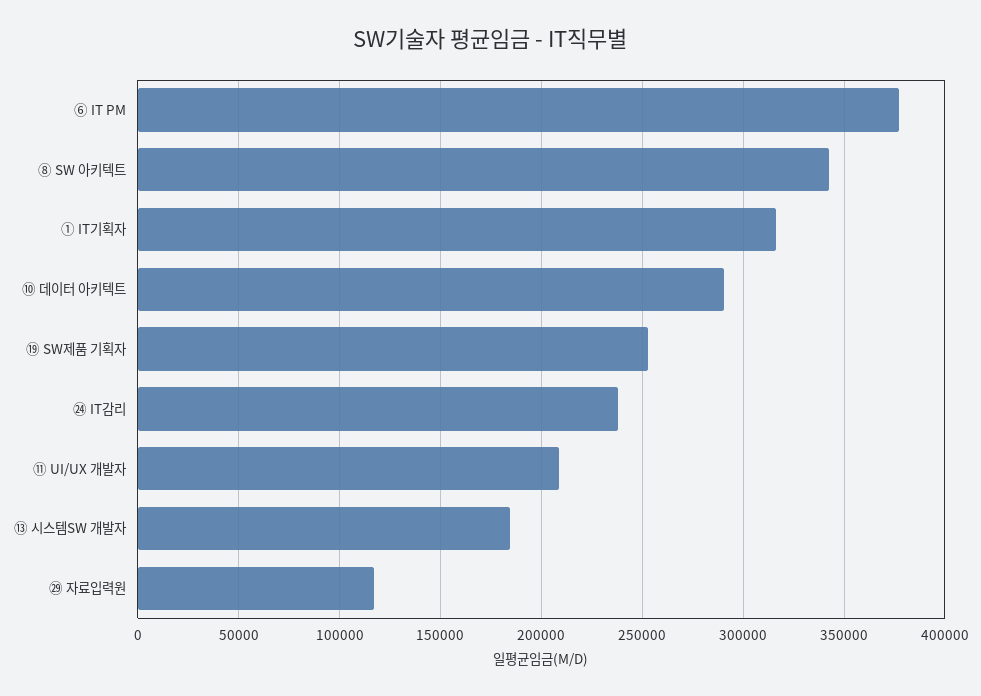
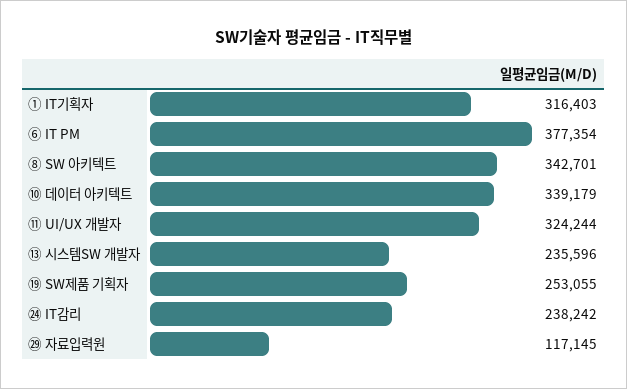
  {
    "⑥ IT PM": 377354,
    "⑧ SW 아키텍트": 342701,
    "① IT기획자": 316403,
-   "⑩ 데이터 아키텍트": 290000,
+   "⑩ 데이터 아키텍트": 339179,
    "⑲ SW제품 기획자": 253055,
    "㉔ IT감리": 238242,
-   "⑪ UI/UX 개발자": 210000,
+   "⑪ UI/UX 개발자": 324244,
-   "⑬ 시스템SW 개발자": 185000,
+   "⑬ 시스템SW 개발자": 235596,
    "㉙ 자료입력원": 117145
  }

